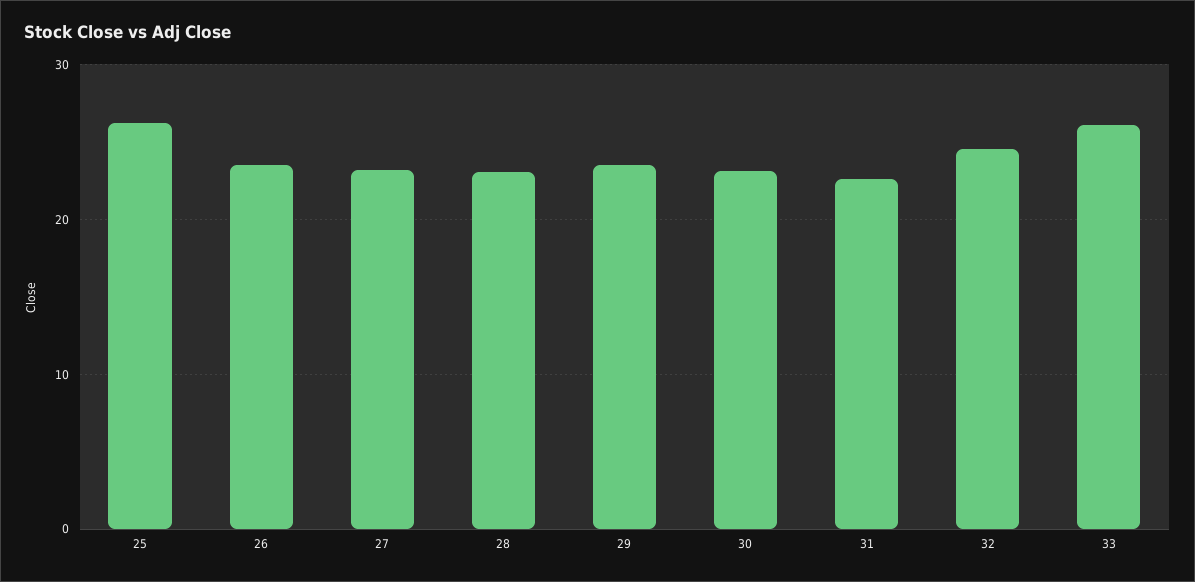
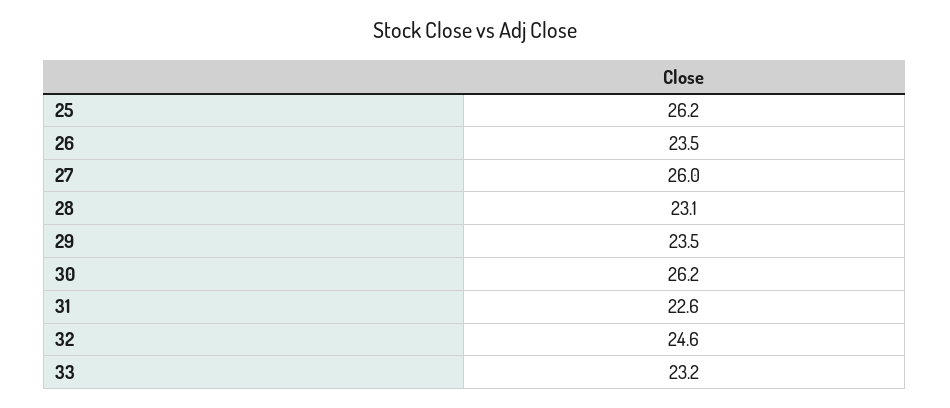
  {
    "25": 26.2,
    "26": 23.5,
-   "27": 23,
+   "27": 26,
    "28": 23.1,
    "29": 23.5,
-   "30": 23,
+   "30": 26.2,
    "31": 22.6,
    "32": 24.6,
-   "33": 26
+   "33": 23.2
  }

